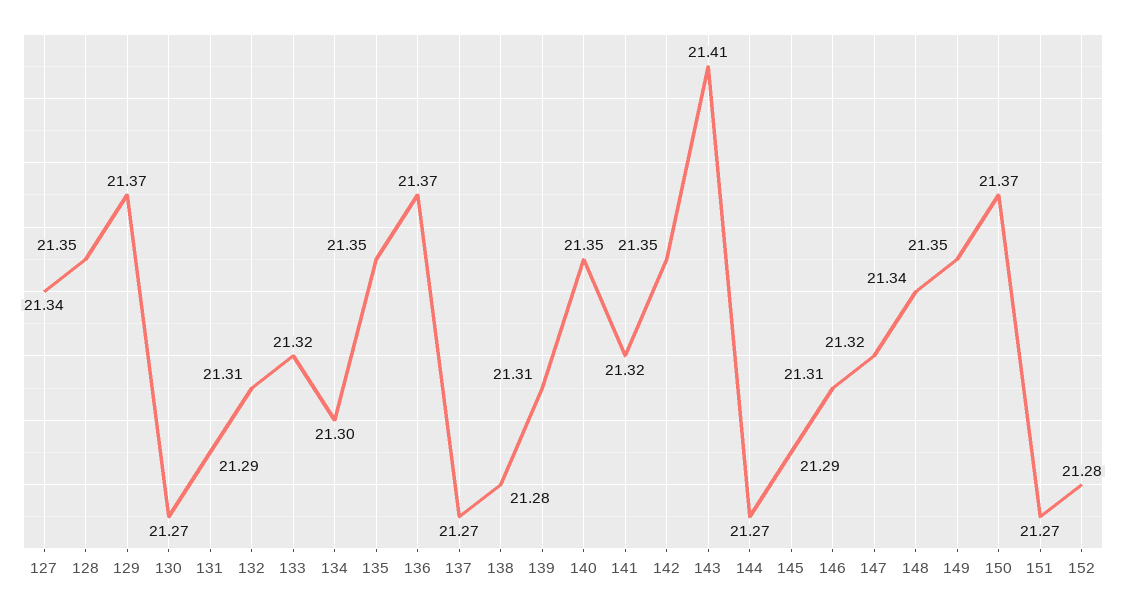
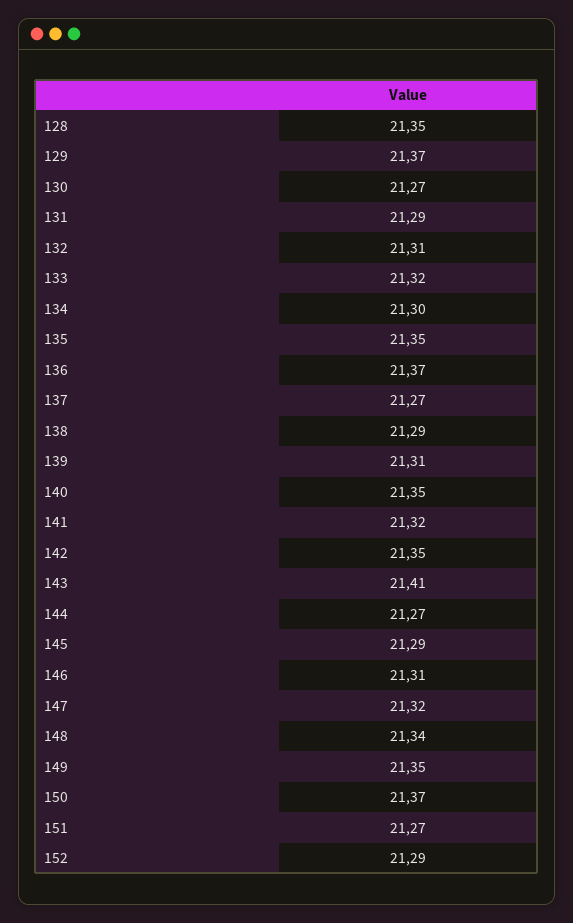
  {
-   "127": 21.34,
    "128": 21.35,
    "129": 21.37,
    "130": 21.27,
    "131": 21.29,
    "132": 21.31,
    "133": 21.32,
    "134": 21.3,
    "135": 21.35,
    "136": 21.37,
    "137": 21.27,
-   "138": 21.28,
+   "138": 21.29,
    "139": 21.31,
    "140": 21.35,
    "141": 21.32,
    "142": 21.35,
    "143": 21.41,
    "144": 21.27,
    "145": 21.29,
    "146": 21.31,
    "147": 21.32,
    "148": 21.34,
    "149": 21.35,
    "150": 21.37,
    "151": 21.27,
-   "152": 21.28
+   "152": 21.29
  }

